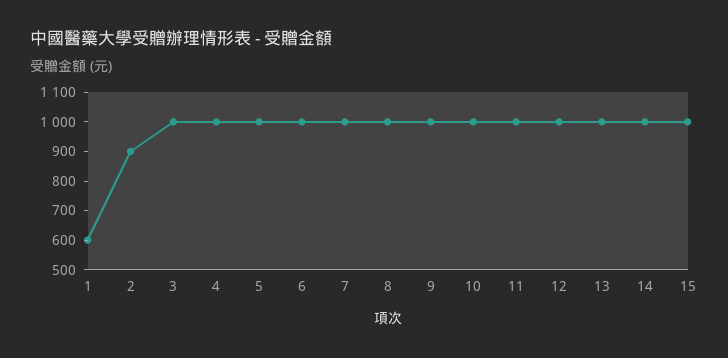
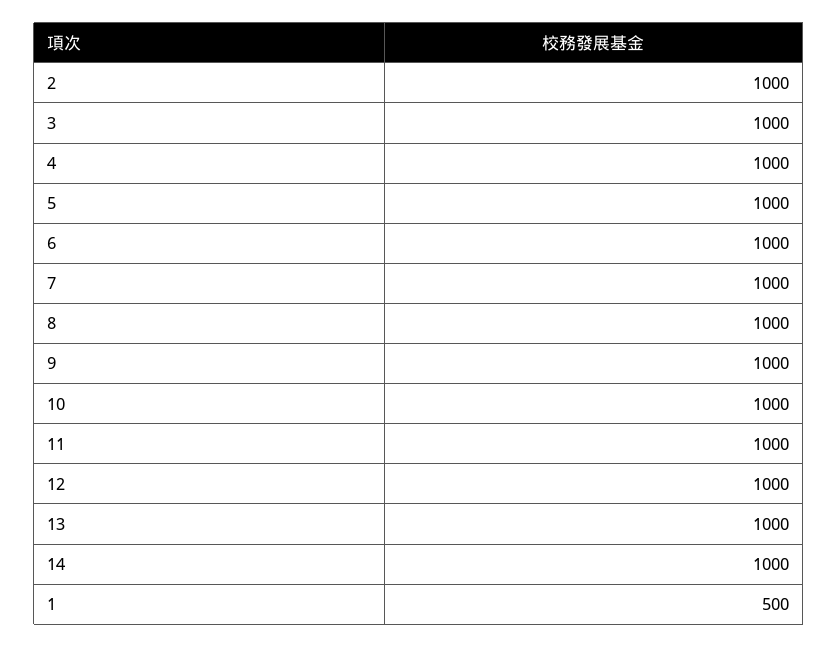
  {
-   "1": 600,
+   "1": 500,
-   "2": 900,
+   "2": 1000,
    "3": 1000,
    "4": 1000,
    "5": 1000,
    "6": 1000,
    "7": 1000,
    "8": 1000,
    "9": 1000,
    "10": 1000,
    "11": 1000,
    "12": 1000,
    "13": 1000,
-   "14": 1000,
+   "14": 1000
-   "15": 1000
  }

